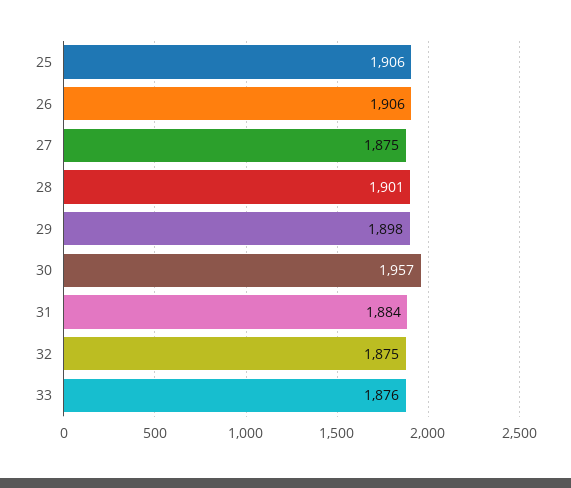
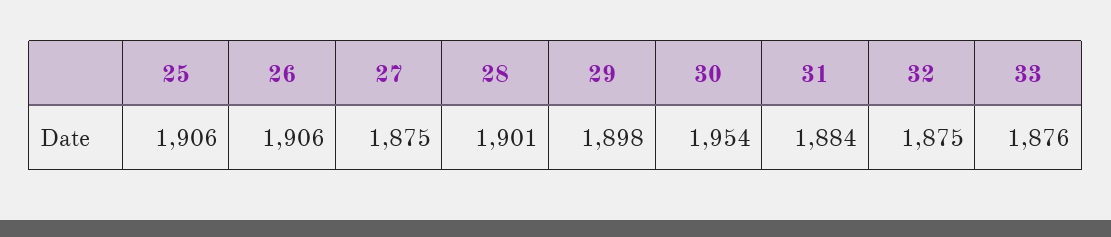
  {
    "25": 1906,
    "26": 1906,
    "27": 1875,
    "28": 1901,
    "29": 1898,
-   "30": 1957,
+   "30": 1954,
    "31": 1884,
    "32": 1875,
    "33": 1876
  }

